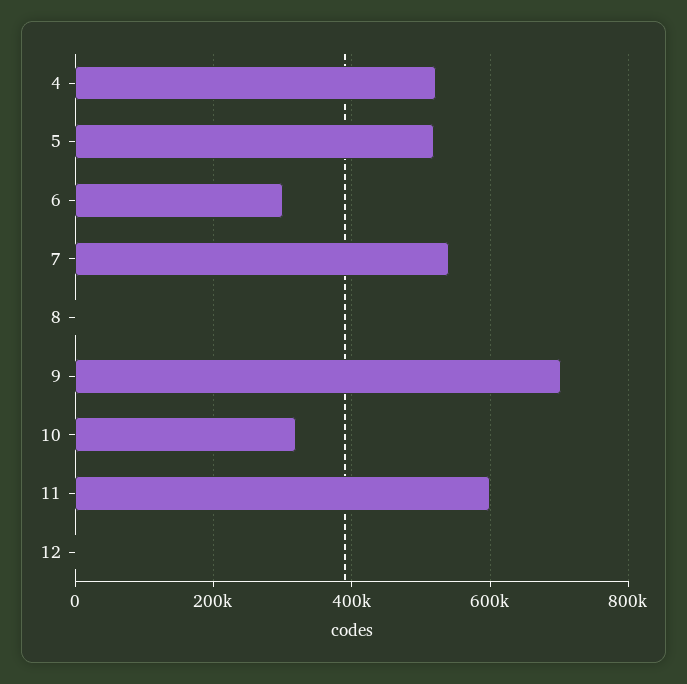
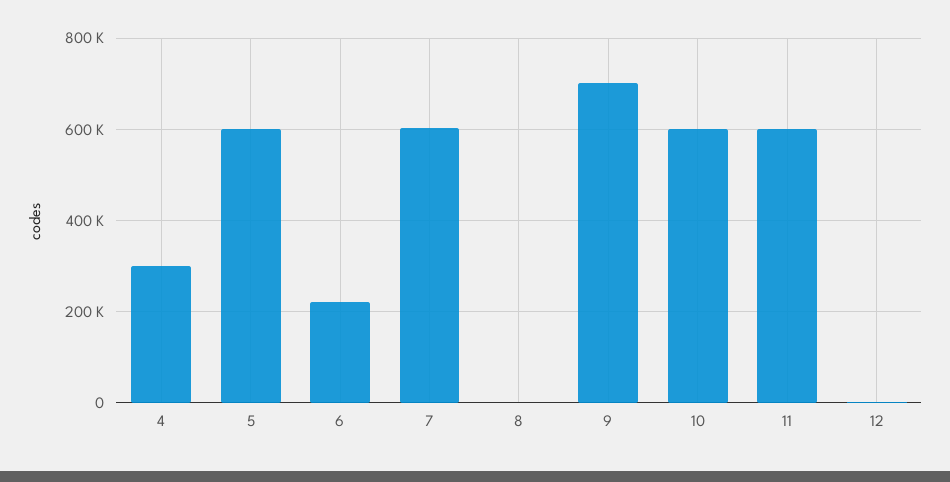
  {
-   "4": 520000,
+   "4": 300000,
-   "5": 520000,
+   "5": 600000,
-   "6": 300000,
+   "6": 220000,
-   "7": 540000,
+   "7": 600000,
    "8": 0,
    "9": 700000,
-   "10": 320000,
+   "10": 600000,
    "11": 600000,
    "12": 0
  }

